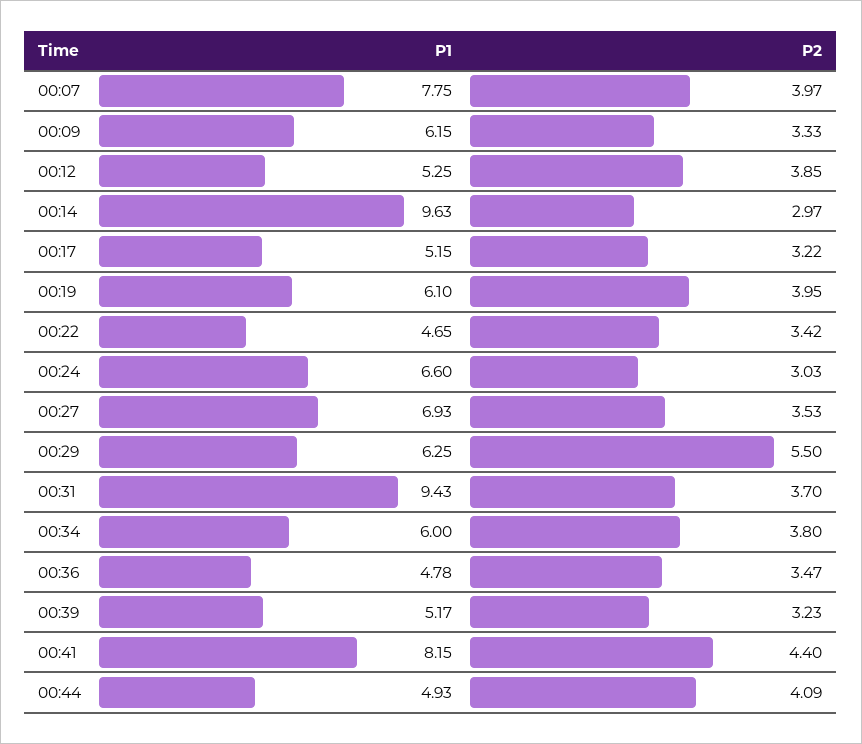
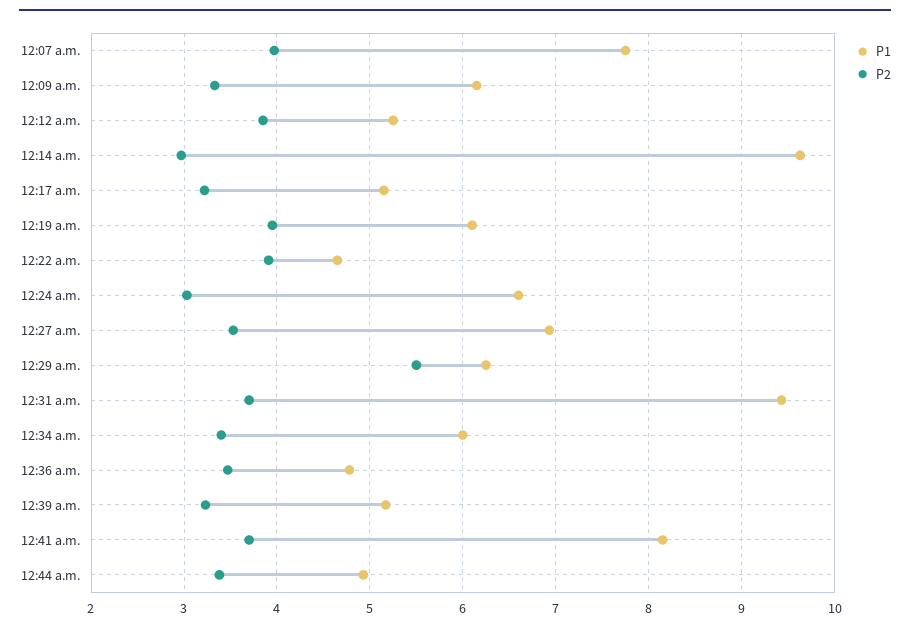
  {
    "P1": {
      "00:07": 7.75,
      "00:09": 6.15,
      "00:12": 5.25,
      "00:14": 9.63,
      "00:17": 5.15,
      "00:19": 6.1,
      "00:22": 4.65,
      "00:24": 6.6,
      "00:27": 6.93,
      "00:29": 6.25,
      "00:31": 9.43,
      "00:34": 6,
      "00:36": 4.78,
      "00:39": 5.17,
      "00:41": 8.15,
      "00:44": 4.93
    },
    "P2": {
      "00:07": 3.97,
      "00:09": 3.33,
      "00:12": 3.85,
      "00:14": 2.97,
      "00:17": 3.22,
      "00:19": 3.95,
-     "00:22": 3.42,
+     "00:22": 3.9,
      "00:24": 3.03,
      "00:27": 3.53,
      "00:29": 5.5,
      "00:31": 3.7,
-     "00:34": 3.8,
+     "00:34": 3.4,
      "00:36": 3.47,
      "00:39": 3.23,
-     "00:41": 4.4,
+     "00:41": 3.7,
-     "00:44": 4.09
+     "00:44": 3.4
    }
  }

